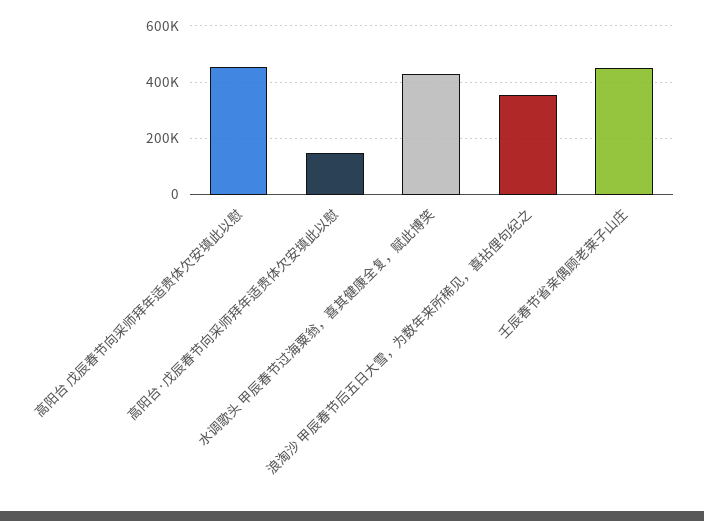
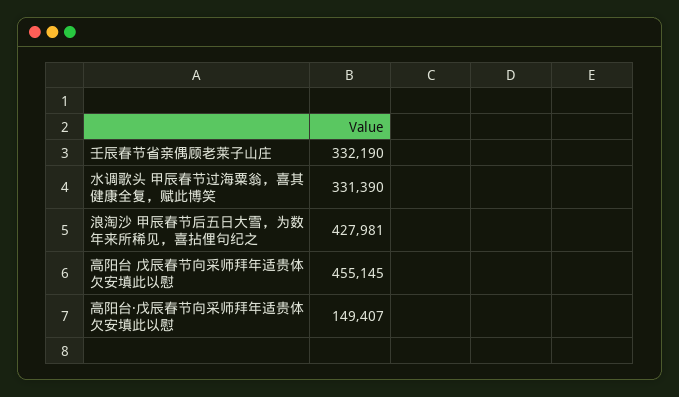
  {
    "高阳台 戊辰春节向采师拜年适贵体欠安填此以慰": 455145,
    "高阳台·戊辰春节向采师拜年适贵体欠安填此以慰": 149407,
-   "水调歌头 甲辰春节过海粟翁，喜其健康全复，赋此博笑": 425000,
+   "水调歌头 甲辰春节过海粟翁，喜其健康全复，赋此博笑": 331390,
-   "浪淘沙 甲辰春节后五日大雪，为数年来所稀见，喜拈俚句纪之": 350000,
+   "浪淘沙 甲辰春节后五日大雪，为数年来所稀见，喜拈俚句纪之": 427981,
-   "壬辰春节省亲偶顾老莱子山庄": 450000
+   "壬辰春节省亲偶顾老莱子山庄": 332190
  }

